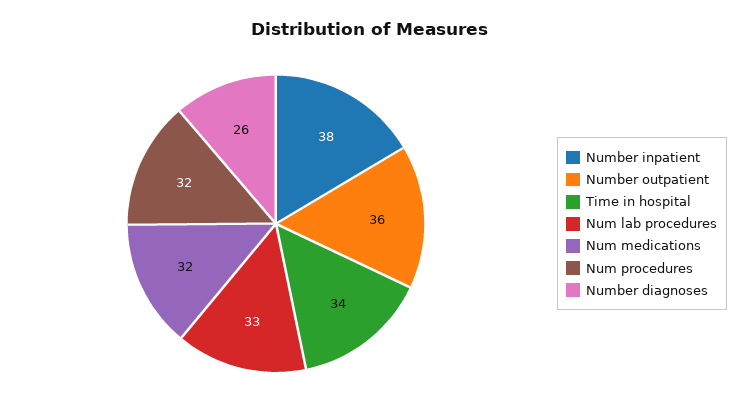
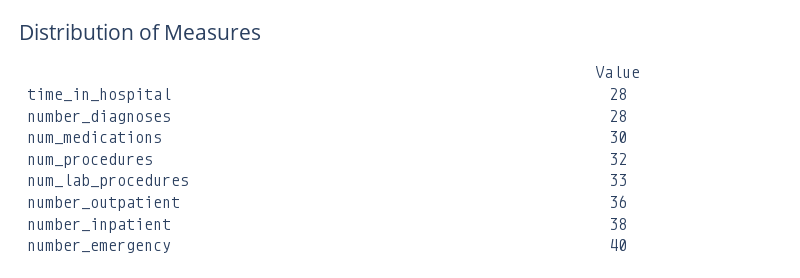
  {
    "Number inpatient": 38,
    "Number outpatient": 36,
-   "Time in hospital": 34,
+   "Time in hospital": 28,
    "Num lab procedures": 33,
-   "Num medications": 32,
+   "Num medications": 30,
    "Num procedures": 32,
-   "Number diagnoses": 26
+   "Number diagnoses": 28,
+   "number_emergency": 40
  }

